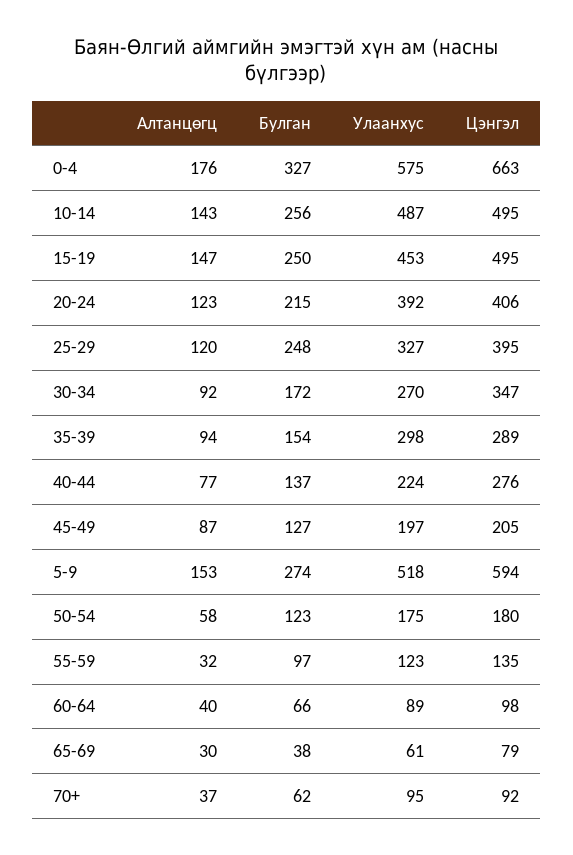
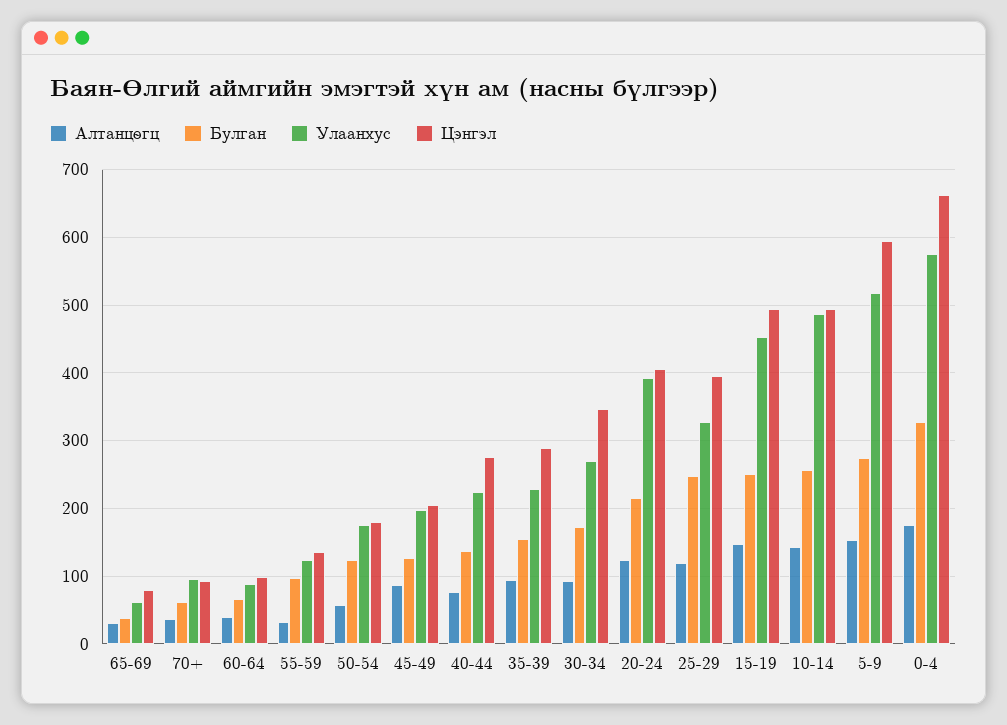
  {
    "Алтанцөгц": {
      "0-4": 176,
      "10-14": 143,
      "15-19": 147,
      "20-24": 123,
      "25-29": 120,
      "30-34": 92,
      "35-39": 94,
      "40-44": 77,
      "45-49": 87,
      "5-9": 153,
      "50-54": 58,
      "55-59": 32,
      "60-64": 40,
      "65-69": 30,
      "70+": 37
    },
    "Булган": {
      "0-4": 327,
      "10-14": 256,
      "15-19": 250,
      "20-24": 215,
      "25-29": 248,
      "30-34": 172,
      "35-39": 154,
      "40-44": 137,
      "45-49": 127,
      "5-9": 274,
      "50-54": 123,
      "55-59": 97,
      "60-64": 66,
      "65-69": 38,
      "70+": 62
    },
    "Улаанхус": {
      "0-4": 575,
      "10-14": 487,
      "15-19": 453,
      "20-24": 392,
      "25-29": 327,
      "30-34": 270,
-     "35-39": 298,
+     "35-39": 230,
      "40-44": 224,
      "45-49": 197,
      "5-9": 518,
      "50-54": 175,
      "55-59": 123,
      "60-64": 89,
      "65-69": 61,
      "70+": 95
    },
    "Цэнгэл": {
      "0-4": 663,
      "10-14": 495,
      "15-19": 495,
      "20-24": 406,
      "25-29": 395,
      "30-34": 347,
      "35-39": 289,
      "40-44": 276,
      "45-49": 205,
      "5-9": 594,
      "50-54": 180,
      "55-59": 135,
      "60-64": 98,
      "65-69": 79,
      "70+": 92
    }
  }

